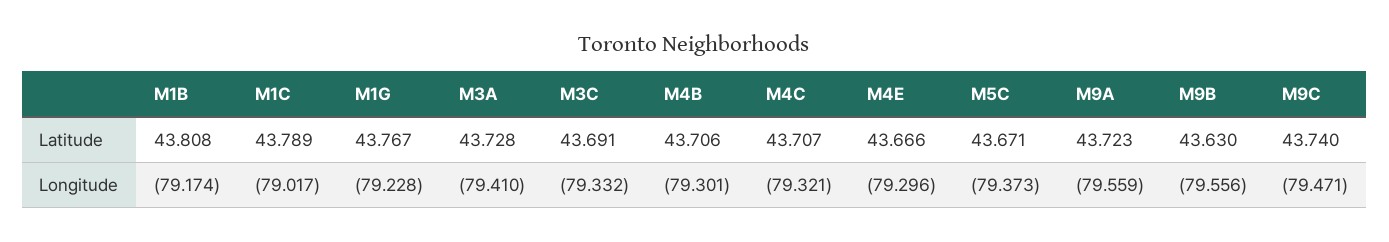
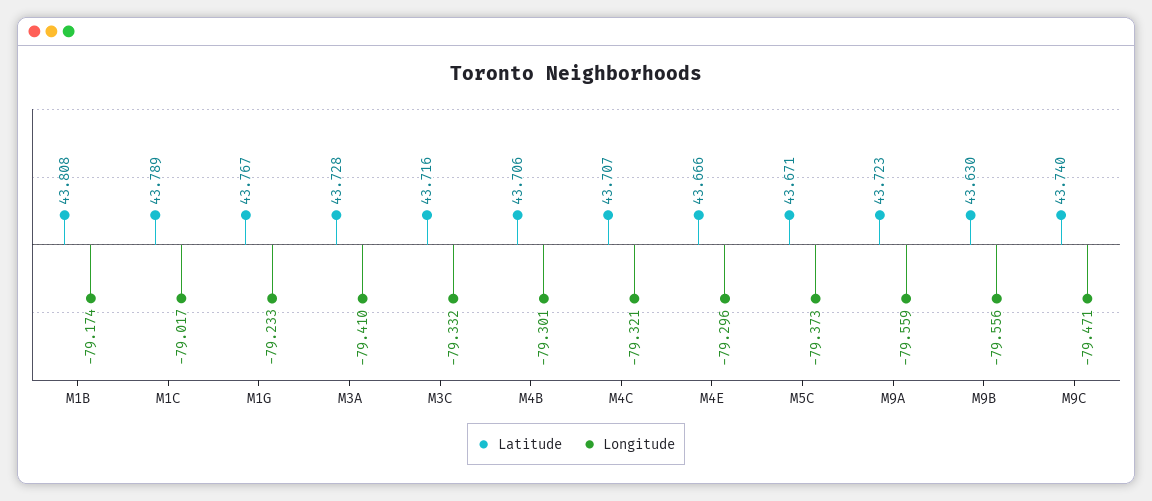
  {
    "Latitude": {
      "M1B": 43.808,
      "M1C": 43.789,
      "M1G": 43.767,
      "M3A": 43.728,
-     "M3C": 43.691,
+     "M3C": 43.716,
      "M4B": 43.706,
      "M4C": 43.707,
      "M4E": 43.666,
      "M5C": 43.671,
      "M9A": 43.723,
      "M9B": 43.63,
      "M9C": 43.74
    },
    "Longitude": {
      "M1B": -79.174,
      "M1C": -79.017,
-     "M1G": -79.228,
+     "M1G": -79.233,
      "M3A": -79.41,
      "M3C": -79.332,
      "M4B": -79.301,
      "M4C": -79.321,
      "M4E": -79.296,
      "M5C": -79.373,
      "M9A": -79.559,
      "M9B": -79.556,
      "M9C": -79.471
    }
  }

